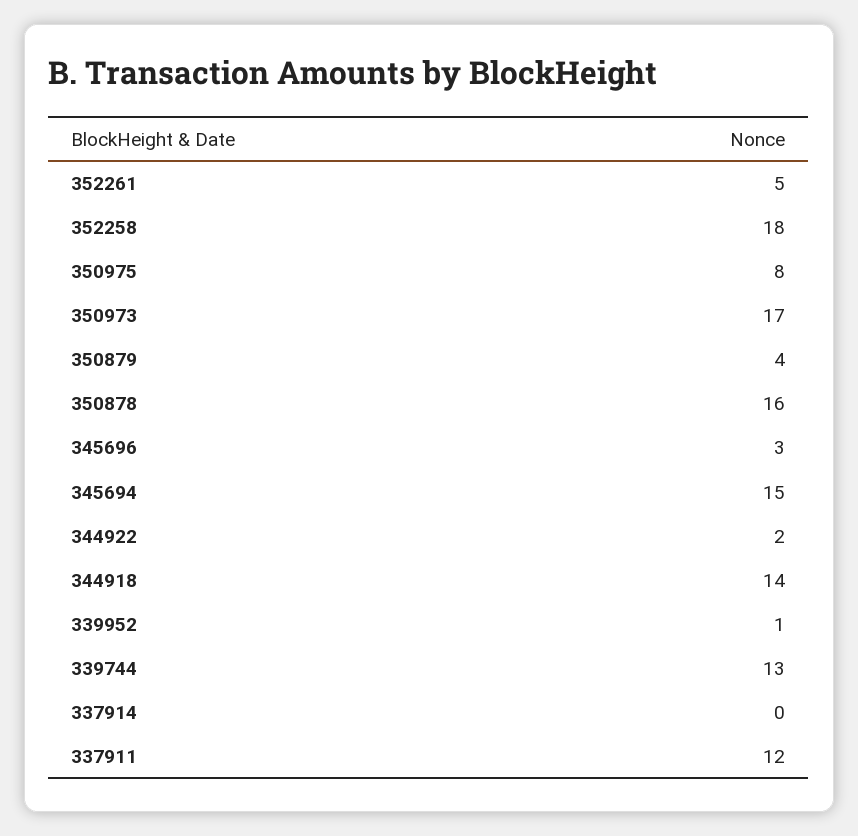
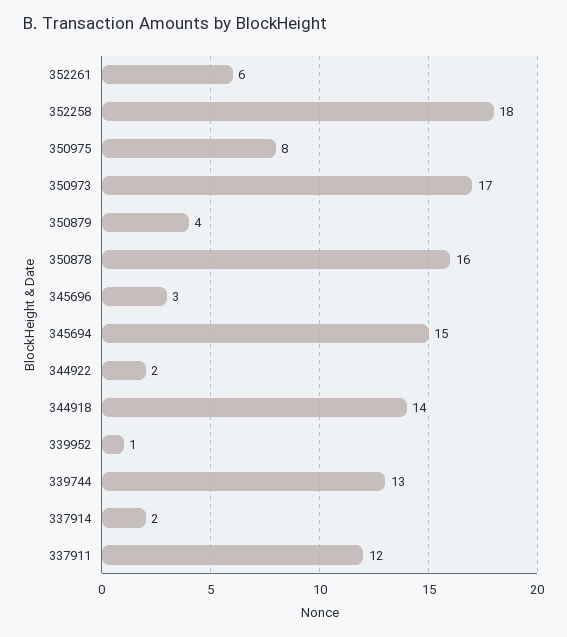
  {
-   "352261": 5,
+   "352261": 6,
    "352258": 18,
    "350975": 8,
    "350973": 17,
    "350879": 4,
    "350878": 16,
    "345696": 3,
    "345694": 15,
    "344922": 2,
    "344918": 14,
    "339952": 1,
    "339744": 13,
-   "337914": 0,
+   "337914": 2,
    "337911": 12
  }

